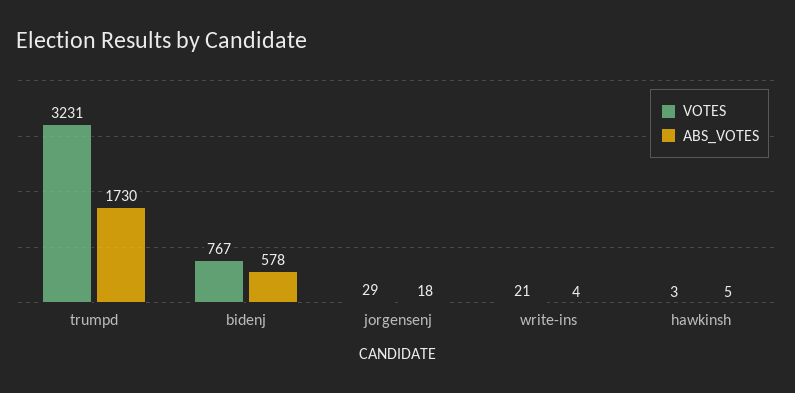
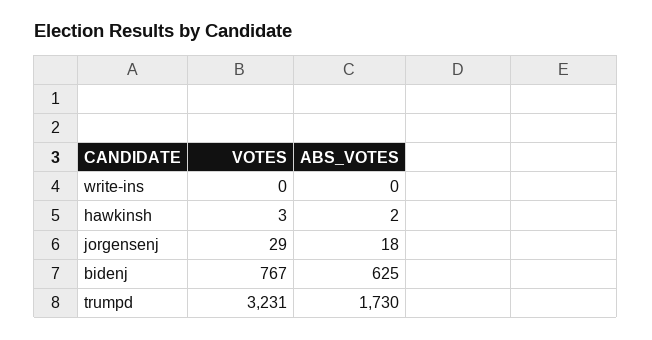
  {
    "VOTES": {
      "trumpd": 3231,
      "bidenj": 767,
      "jorgensenj": 29,
-     "write-ins": 21,
+     "write-ins": 0,
      "hawkinsh": 3
    },
    "ABS_VOTES": {
      "trumpd": 1730,
-     "bidenj": 578,
+     "bidenj": 625,
      "jorgensenj": 18,
-     "write-ins": 4,
+     "write-ins": 0,
-     "hawkinsh": 5
+     "hawkinsh": 2
    }
  }

